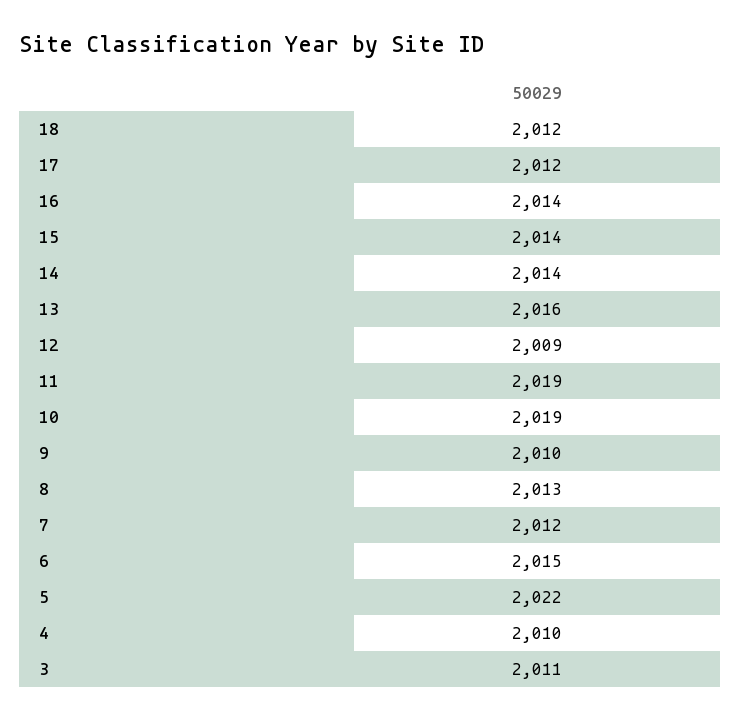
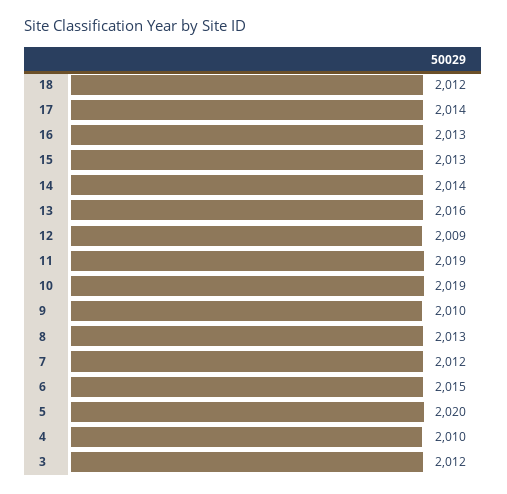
  {
    "18": 2012,
-   "17": 2012,
+   "17": 2014,
-   "16": 2014,
+   "16": 2013,
-   "15": 2014,
+   "15": 2013,
    "14": 2014,
    "13": 2016,
    "12": 2009,
    "11": 2019,
    "10": 2019,
    "9": 2010,
    "8": 2013,
    "7": 2012,
    "6": 2015,
-   "5": 2022,
+   "5": 2020,
    "4": 2010,
-   "3": 2011
+   "3": 2012
  }

